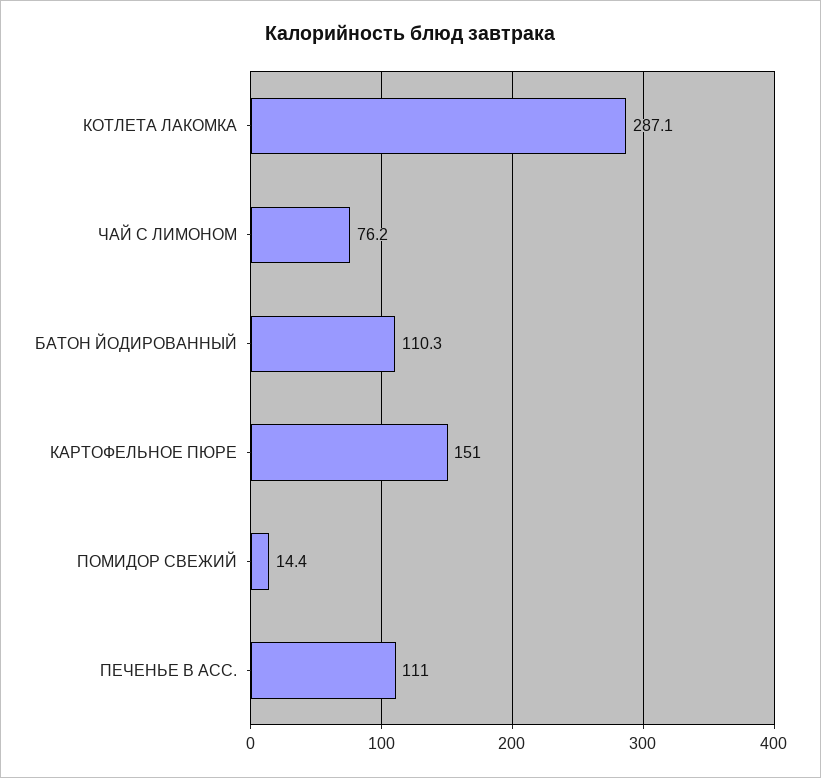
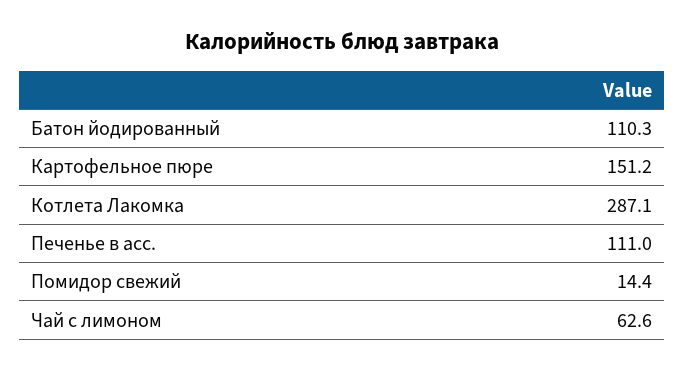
  {
    "КОТЛЕТА ЛАКОМКА": 287.1,
-   "ЧАЙ С ЛИМОНОМ": 76.2,
+   "ЧАЙ С ЛИМОНОМ": 62.6,
    "БАТОН ЙОДИРОВАННЫЙ": 110.3,
-   "КАРТОФЕЛЬНОЕ ПЮРЕ": 151,
+   "КАРТОФЕЛЬНОЕ ПЮРЕ": 151.2,
    "ПОМИДОР СВЕЖИЙ": 14.4,
    "ПЕЧЕНЬЕ В АСС.": 111
  }

